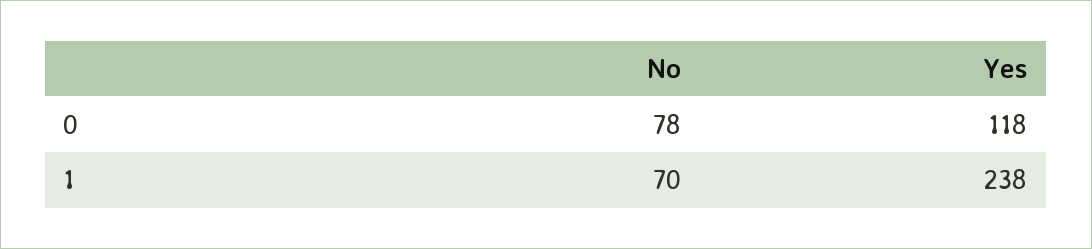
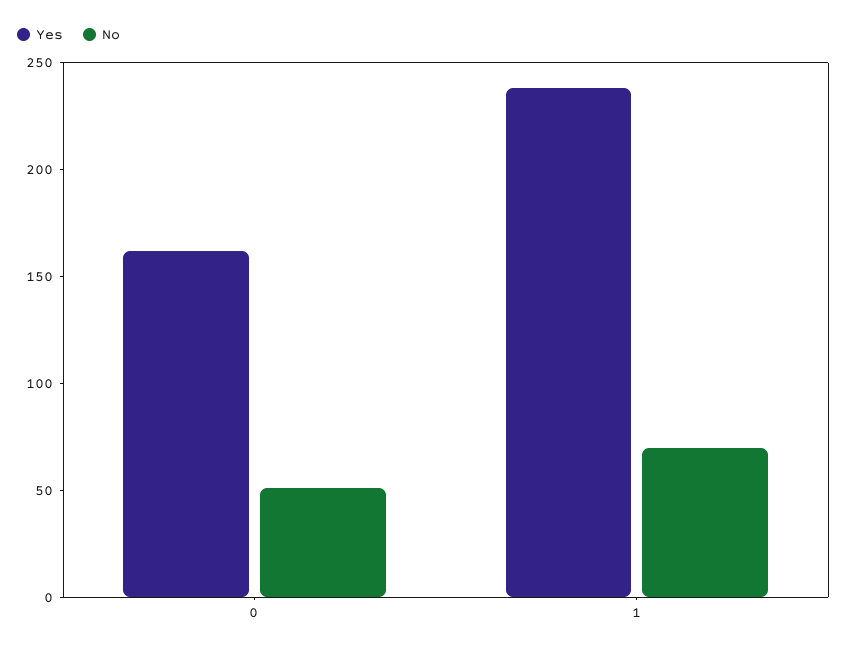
  {
    "No": {
-     "0": 78,
+     "0": 50,
      "1": 70
    },
    "Yes": {
-     "0": 118,
+     "0": 160,
      "1": 238
    }
  }

